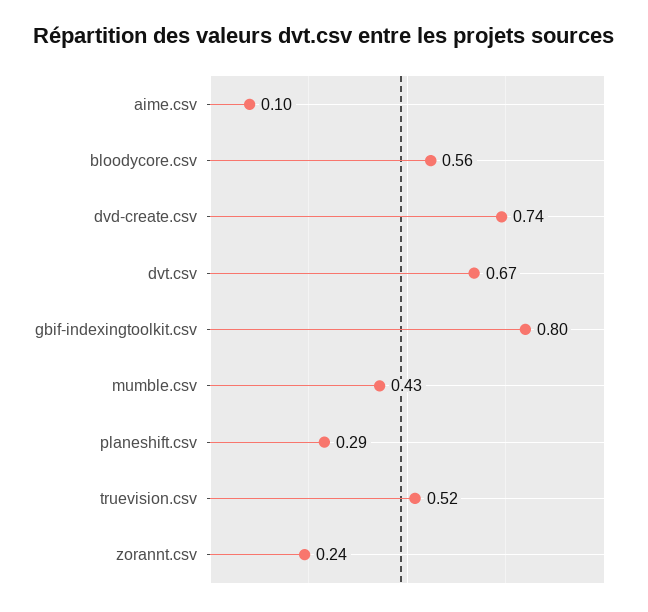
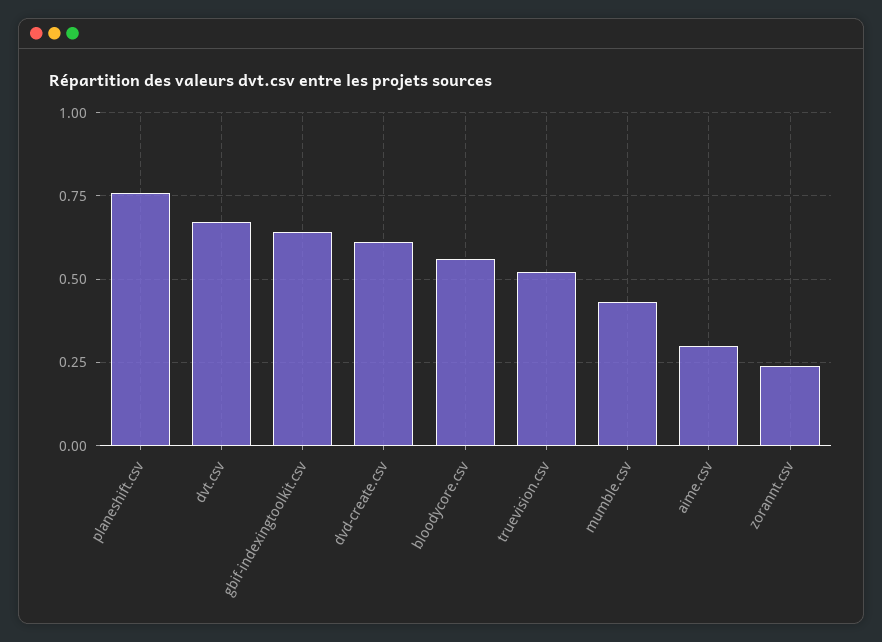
  {
-   "aime.csv": 0.1,
+   "aime.csv": 0.3,
    "bloodycore.csv": 0.56,
-   "dvd-create.csv": 0.74,
+   "dvd-create.csv": 0.6,
    "dvt.csv": 0.67,
-   "gbif-indexingtoolkit.csv": 0.8,
+   "gbif-indexingtoolkit.csv": 0.65,
    "mumble.csv": 0.43,
-   "planeshift.csv": 0.29,
+   "planeshift.csv": 0.75,
    "truevision.csv": 0.52,
    "zorannt.csv": 0.24
  }

